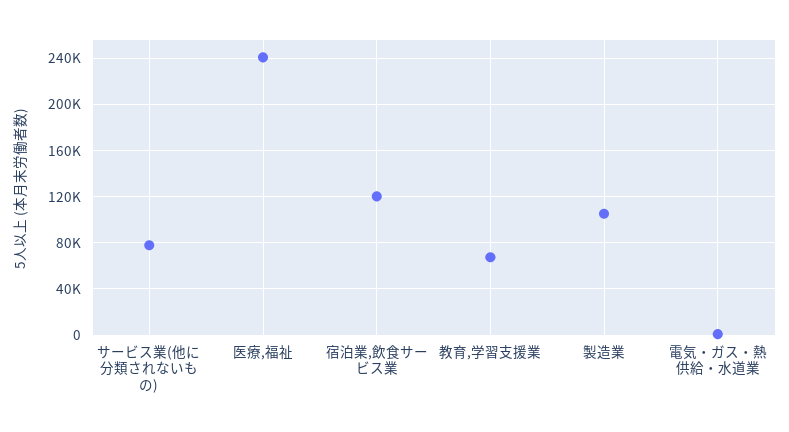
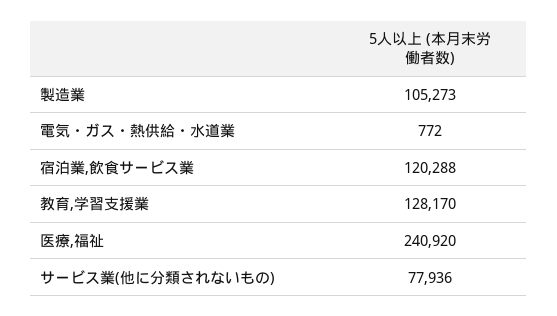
  {
    "サービス業(他に分類されないもの)": 77936,
    "医療,福祉": 240920,
    "宿泊業,飲食サービス業": 120288,
-   "教育,学習支援業": 70000,
+   "教育,学習支援業": 128170,
    "製造業": 105273,
    "電気・ガス・熱供給・水道業": 772
  }

